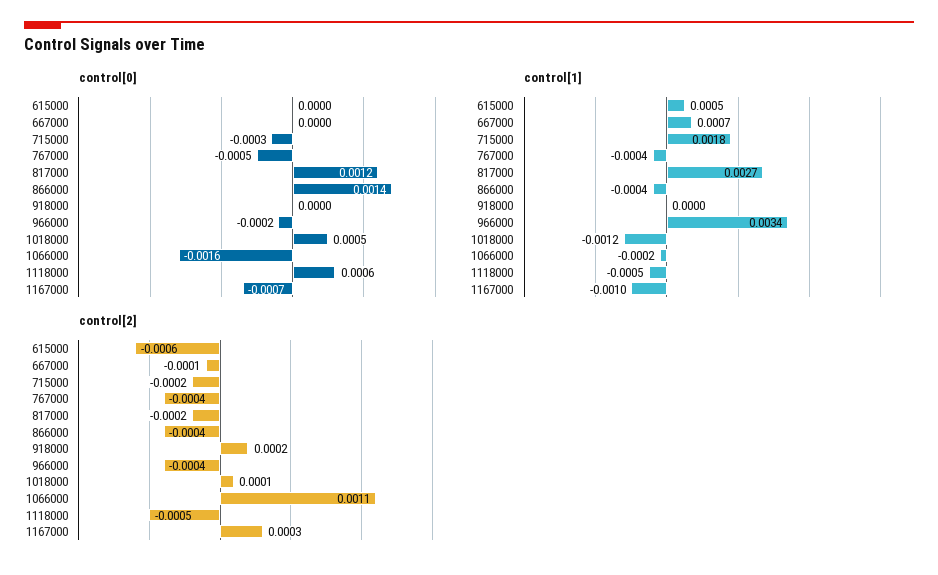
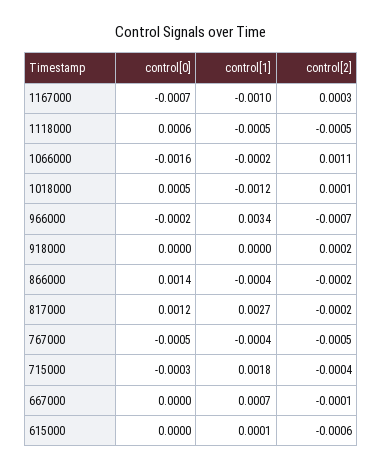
  {
    "control[0]": {
      "615000": 0,
      "667000": 0,
      "715000": -0.0003,
      "767000": -0.0005,
      "817000": 0.0012,
      "866000": 0.0014,
      "918000": 0,
      "966000": -0.0002,
      "1018000": 0.0005,
      "1066000": -0.0016,
      "1118000": 0.0006,
      "1167000": -0.0007
    },
    "control[1]": {
-     "615000": 0.0005,
+     "615000": 0.0001,
      "667000": 0.0007,
      "715000": 0.0018,
      "767000": -0.0004,
      "817000": 0.0027,
      "866000": -0.0004,
      "918000": 0,
      "966000": 0.0034,
      "1018000": -0.0012,
      "1066000": -0.0002,
      "1118000": -0.0005,
      "1167000": -0.001
    },
    "control[2]": {
      "615000": -0.0006,
      "667000": -0.0001,
-     "715000": -0.0002,
+     "715000": -0.0004,
-     "767000": -0.0004,
+     "767000": -0.0005,
      "817000": -0.0002,
-     "866000": -0.0004,
+     "866000": -0.0002,
      "918000": 0.0002,
-     "966000": -0.0004,
+     "966000": -0.0007,
      "1018000": 0.0001,
      "1066000": 0.0011,
      "1118000": -0.0005,
      "1167000": 0.0003
    }
  }

